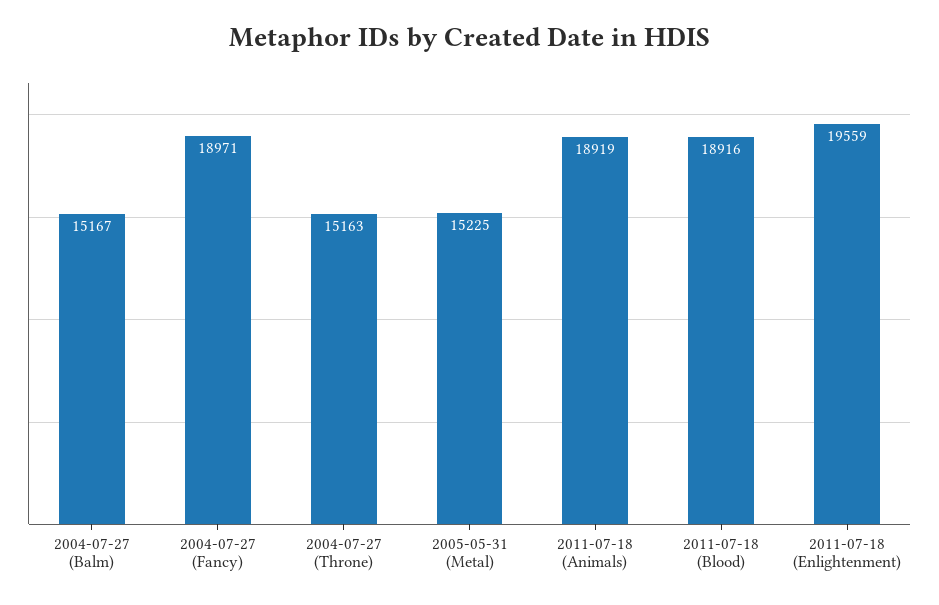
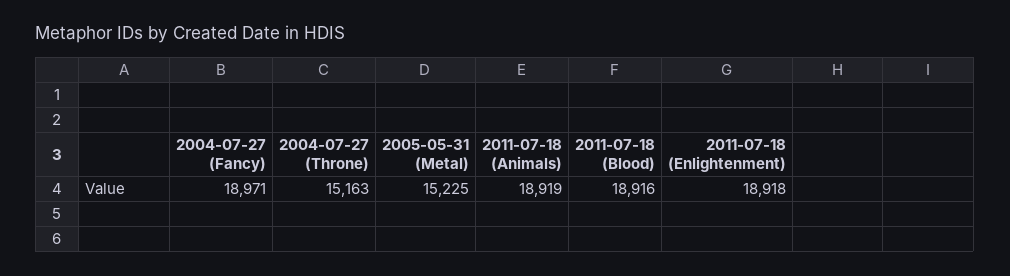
  {
-   "2004-07-27 (Balm)": 15167,
    "2004-07-27 (Fancy)": 18971,
    "2004-07-27 (Throne)": 15163,
    "2005-05-31 (Metal)": 15225,
    "2011-07-18 (Animals)": 18919,
    "2011-07-18 (Blood)": 18916,
-   "2011-07-18 (Enlightenment)": 19559
+   "2011-07-18 (Enlightenment)": 18918
  }

